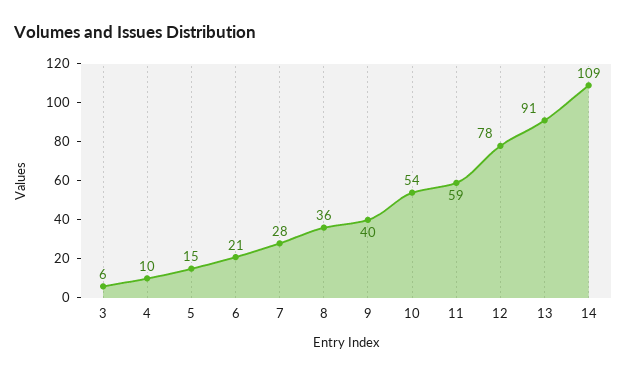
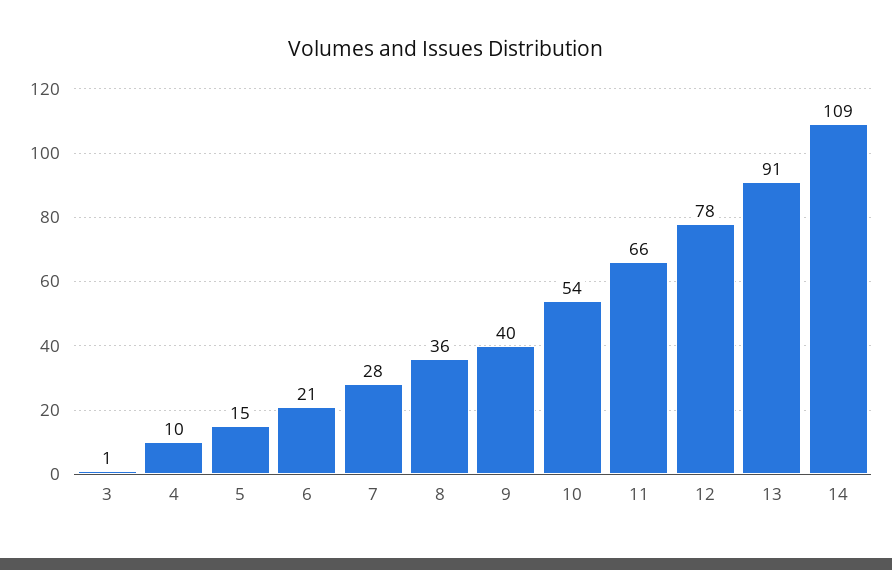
  {
-   "3": 6,
+   "3": 1,
    "4": 10,
    "5": 15,
    "6": 21,
    "7": 28,
    "8": 36,
    "9": 40,
    "10": 54,
-   "11": 59,
+   "11": 66,
    "12": 78,
    "13": 91,
    "14": 109
  }

